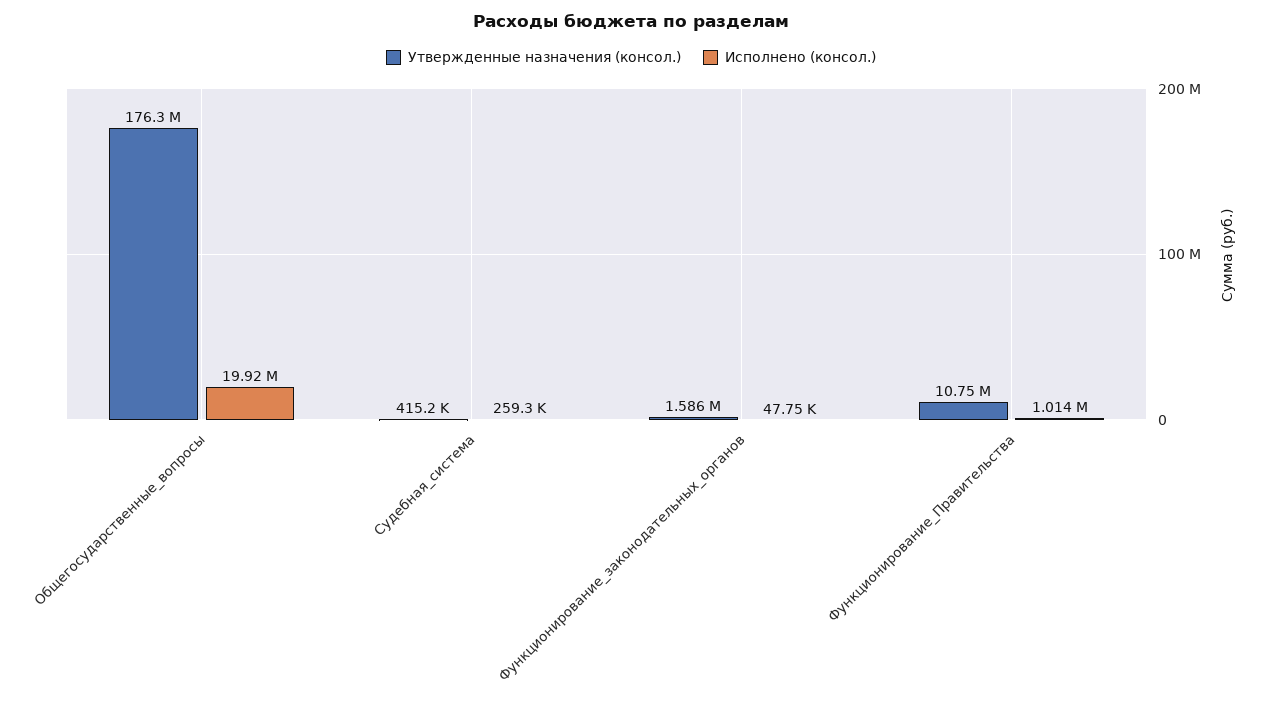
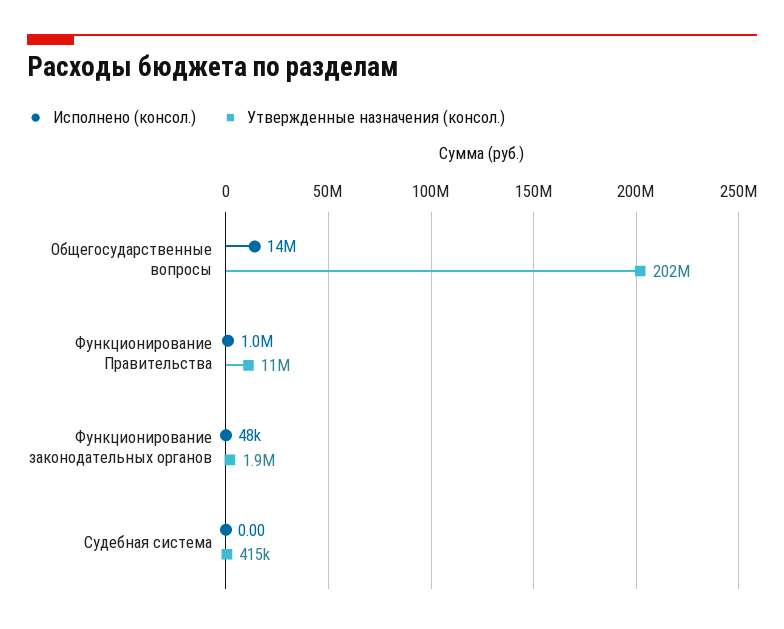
  {
    "Утвержденные назначения (консол.)": {
-     "Общегосударственные_вопросы": 176300000,
+     "Общегосударственные_вопросы": 202000000,
      "Судебная_система": 415200,
-     "Функционирование_законодательных_органов": 1586000,
+     "Функционирование_законодательных_органов": 1900000,
      "Функционирование_Правительства": 10750000
    },
    "Исполнено (консол.)": {
-     "Общегосударственные_вопросы": 19920000,
+     "Общегосударственные_вопросы": 14000000,
-     "Судебная_система": 259300,
+     "Судебная_система": 0,
      "Функционирование_законодательных_органов": 47750,
      "Функционирование_Правительства": 1014000
    }
  }

